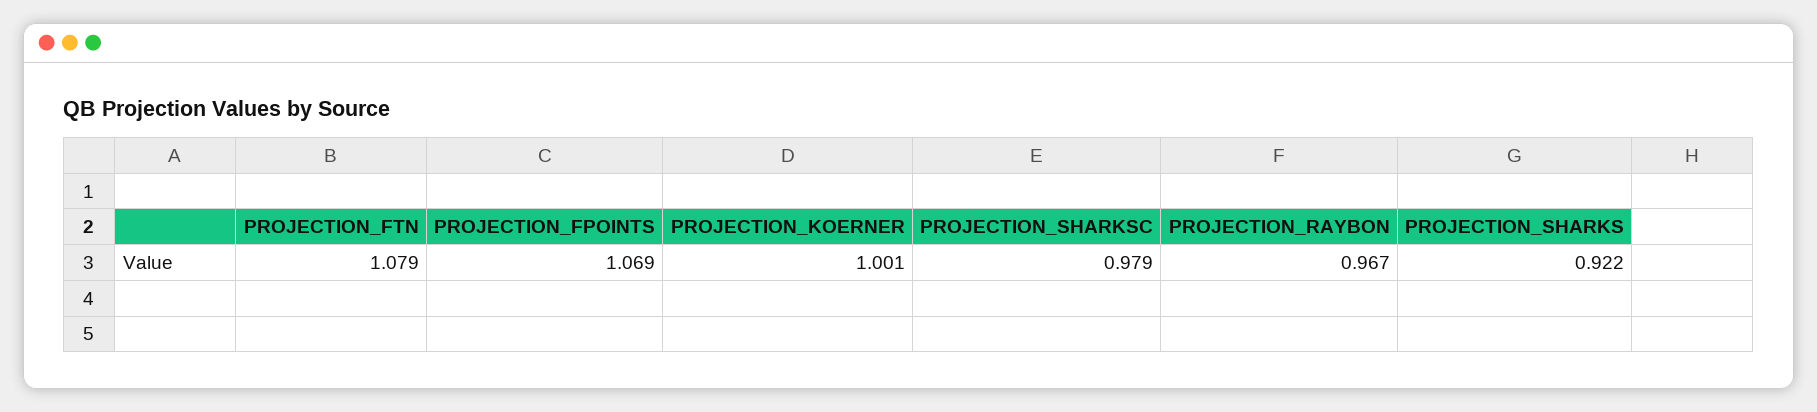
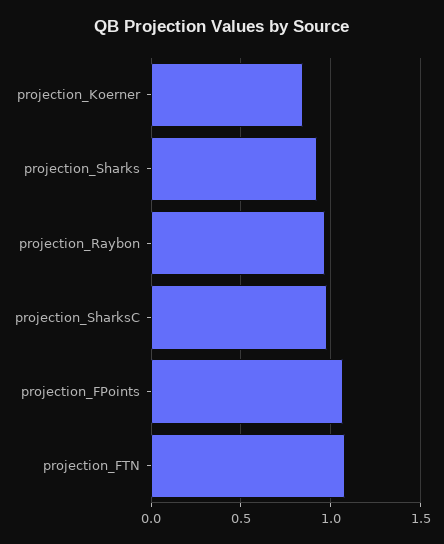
  {
    "PROJECTION_FTN": 1.079,
    "PROJECTION_FPOINTS": 1.069,
-   "PROJECTION_KOERNER": 1.001,
+   "PROJECTION_KOERNER": 0.85,
    "PROJECTION_SHARKSC": 0.979,
    "PROJECTION_RAYBON": 0.967,
    "PROJECTION_SHARKS": 0.922
  }

